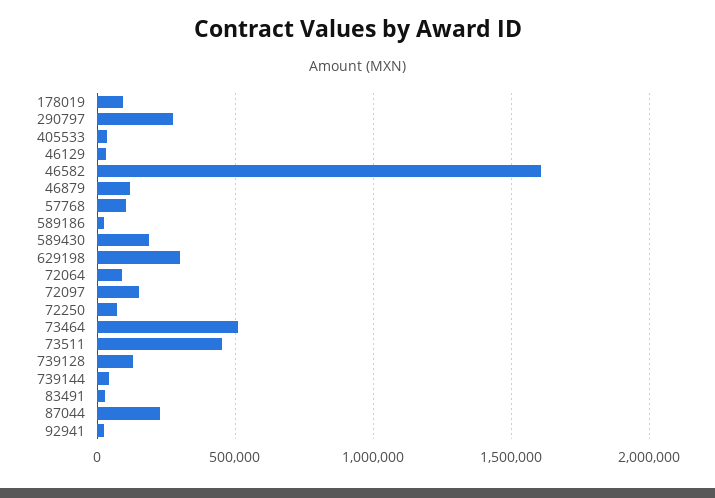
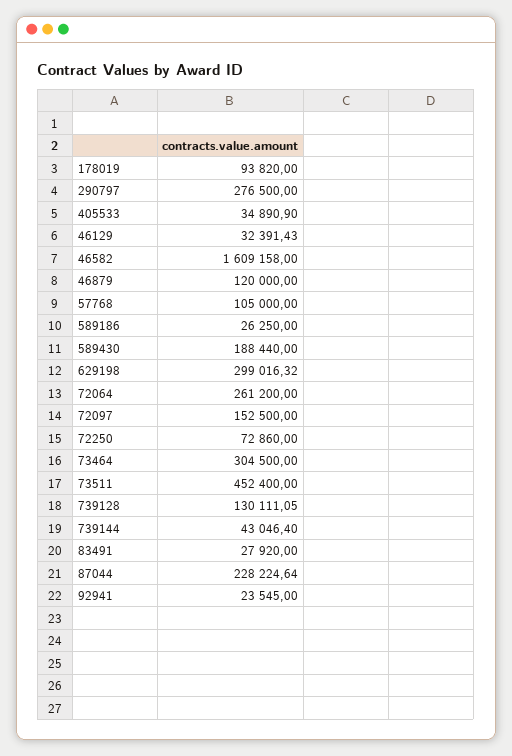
  {
    "178019": 93820,
    "290797": 276500,
    "405533": 34890.9,
    "46129": 32391.43,
    "46582": 1609158,
    "46879": 120000,
    "57768": 105000,
    "589186": 26250,
    "589430": 188440,
    "629198": 299016.32,
-   "72064": 100000,
+   "72064": 261200,
    "72097": 152500,
    "72250": 72860,
-   "73464": 500000,
+   "73464": 304500,
    "73511": 452400,
    "739128": 130111.05,
    "739144": 43046.4,
    "83491": 27920,
    "87044": 228224.64,
    "92941": 23545
  }

